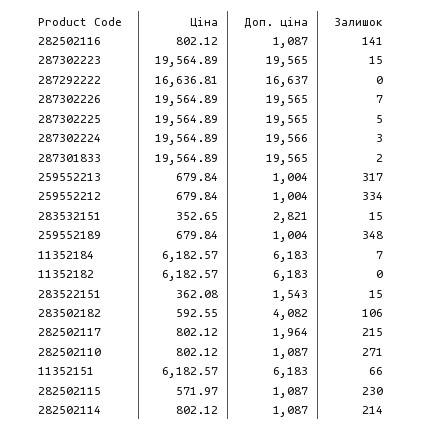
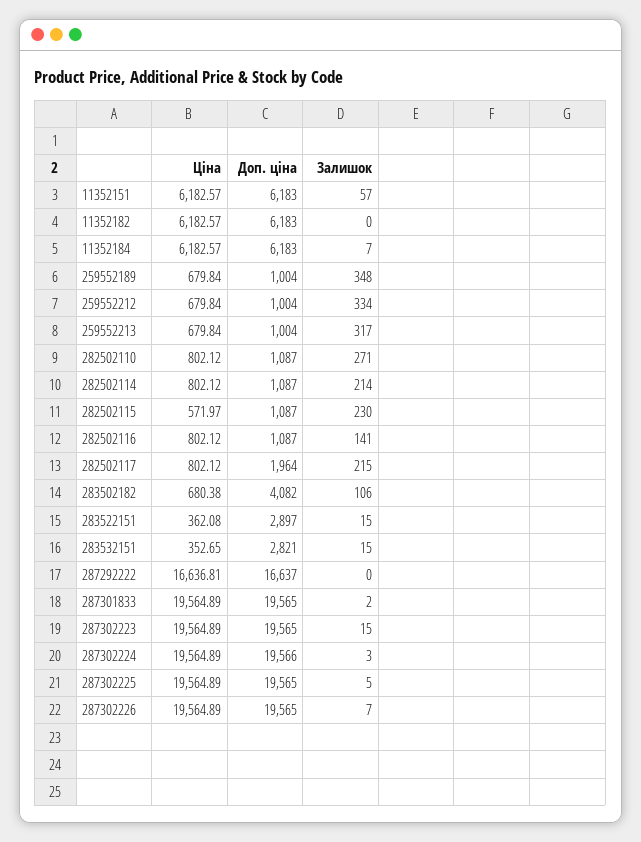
  {
    "Ціна": {
      "282502116": 802.12,
      "287302223": 19564.89,
      "287292222": 16636.81,
      "287302226": 19564.89,
      "287302225": 19564.89,
      "287302224": 19564.89,
      "287301833": 19564.89,
      "259552213": 679.84,
      "259552212": 679.84,
      "283532151": 352.65,
      "259552189": 679.84,
      "11352184": 6182.57,
      "11352182": 6182.57,
      "283522151": 362.08,
-     "283502182": 592.55,
+     "283502182": 680.38,
      "282502117": 802.12,
      "282502110": 802.12,
      "11352151": 6182.57,
      "282502115": 571.97,
      "282502114": 802.12
    },
    "Доп. ціна": {
      "282502116": 1087,
      "287302223": 19565,
      "287292222": 16637,
      "287302226": 19565,
      "287302225": 19565,
      "287302224": 19566,
      "287301833": 19565,
      "259552213": 1004,
      "259552212": 1004,
      "283532151": 2821,
      "259552189": 1004,
      "11352184": 6183,
      "11352182": 6183,
-     "283522151": 1543,
+     "283522151": 2897,
      "283502182": 4082,
      "282502117": 1964,
      "282502110": 1087,
      "11352151": 6183,
      "282502115": 1087,
      "282502114": 1087
    },
    "Залишок": {
      "282502116": 141,
      "287302223": 15,
      "287292222": 0,
      "287302226": 7,
      "287302225": 5,
      "287302224": 3,
      "287301833": 2,
      "259552213": 317,
      "259552212": 334,
      "283532151": 15,
      "259552189": 348,
      "11352184": 7,
      "11352182": 0,
      "283522151": 15,
      "283502182": 106,
      "282502117": 215,
      "282502110": 271,
-     "11352151": 66,
+     "11352151": 57,
      "282502115": 230,
      "282502114": 214
    }
  }

